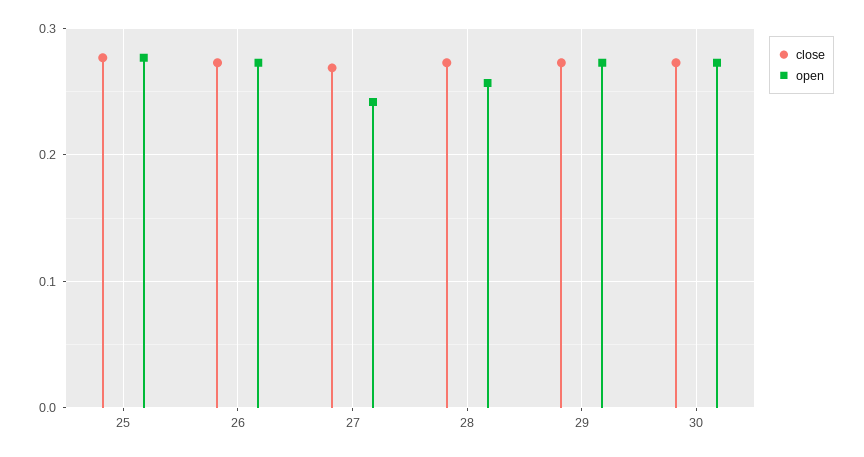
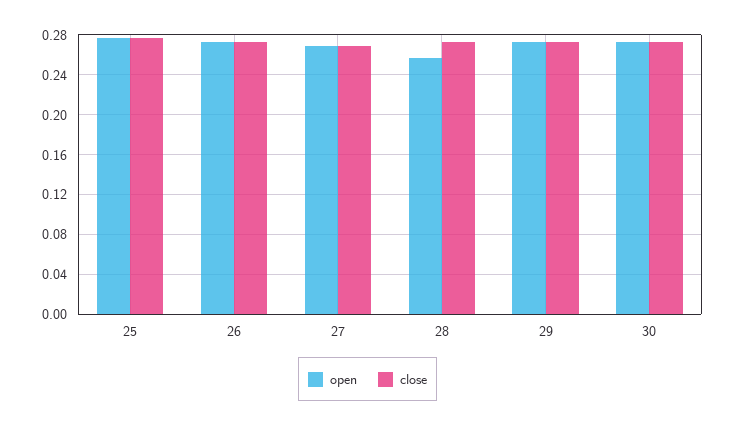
  {
    "close": {
      "25": 0.28,
      "26": 0.27,
      "27": 0.27,
      "28": 0.27,
      "29": 0.27,
      "30": 0.27
    },
    "open": {
      "25": 0.28,
      "26": 0.27,
-     "27": 0.24,
+     "27": 0.27,
      "28": 0.26,
      "29": 0.27,
      "30": 0.27
    }
  }

